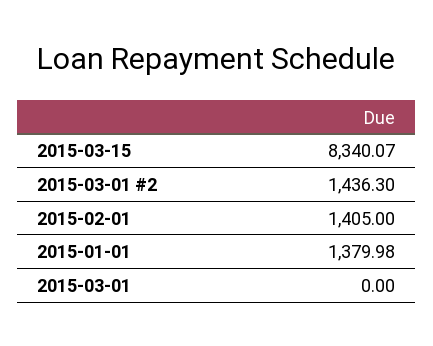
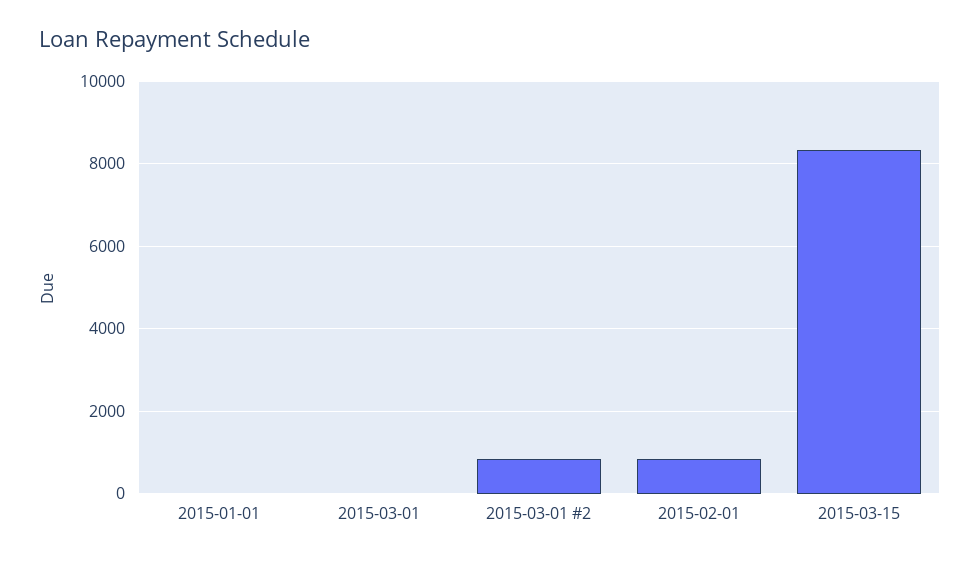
  {
    "2015-03-15": 8340.07,
-   "2015-03-01 #2": 1436.3,
+   "2015-03-01 #2": 800,
-   "2015-02-01": 1405,
+   "2015-02-01": 800,
-   "2015-01-01": 1379.98,
+   "2015-01-01": 0,
    "2015-03-01": 0
  }

